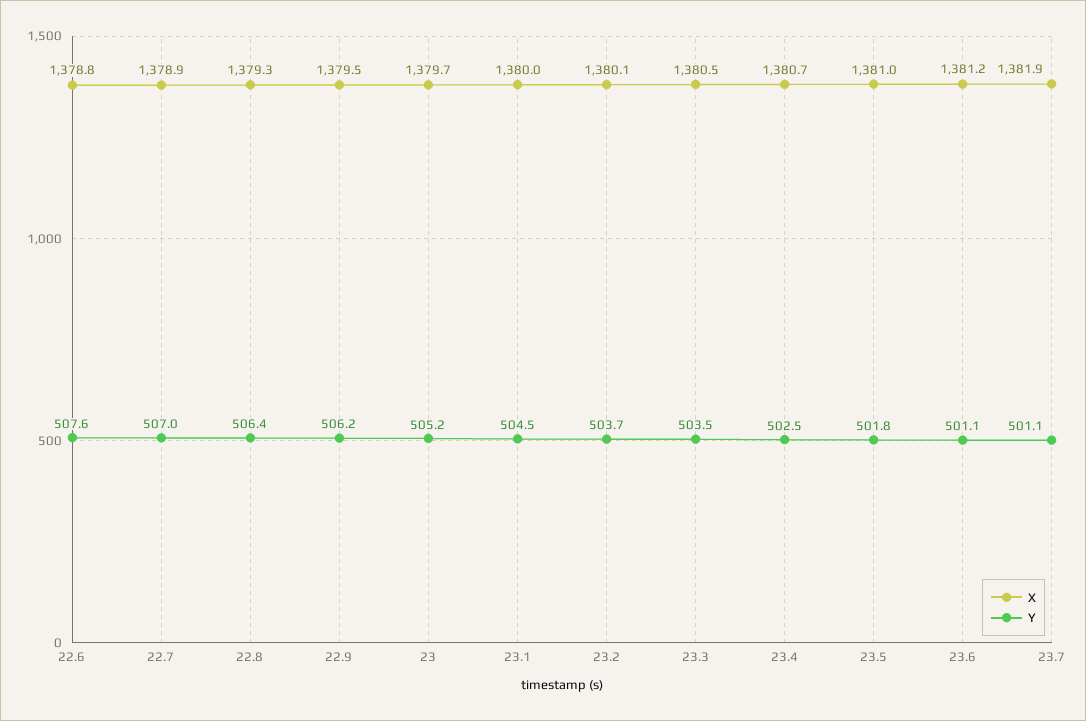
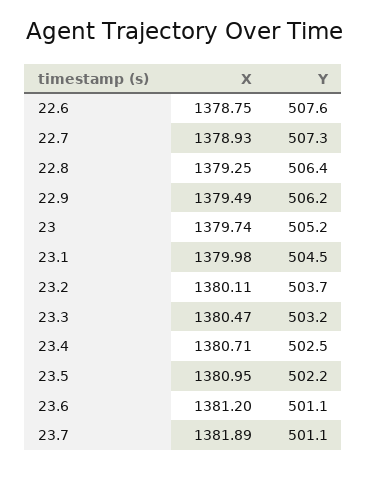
  {
    "X": {
      "22.6": 1378.75,
      "22.7": 1378.93,
      "22.8": 1379.25,
      "22.9": 1379.49,
      "23": 1379.74,
      "23.1": 1379.98,
      "23.2": 1380.11,
      "23.3": 1380.47,
      "23.4": 1380.71,
      "23.5": 1380.95,
      "23.6": 1381.2,
      "23.7": 1381.89
    },
    "Y": {
      "22.6": 507.6,
-     "22.7": 507,
+     "22.7": 507.3,
      "22.8": 506.4,
      "22.9": 506.2,
      "23": 505.2,
      "23.1": 504.5,
      "23.2": 503.7,
-     "23.3": 503.5,
+     "23.3": 503.2,
      "23.4": 502.5,
-     "23.5": 501.8,
+     "23.5": 502.2,
      "23.6": 501.1,
      "23.7": 501.1
    }
  }

